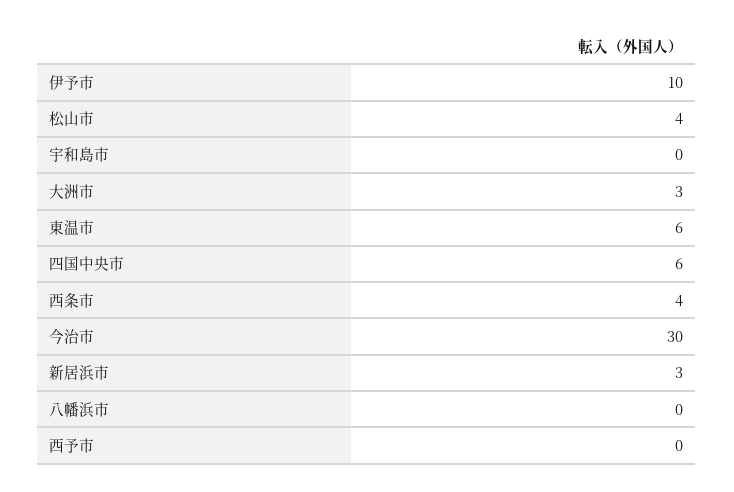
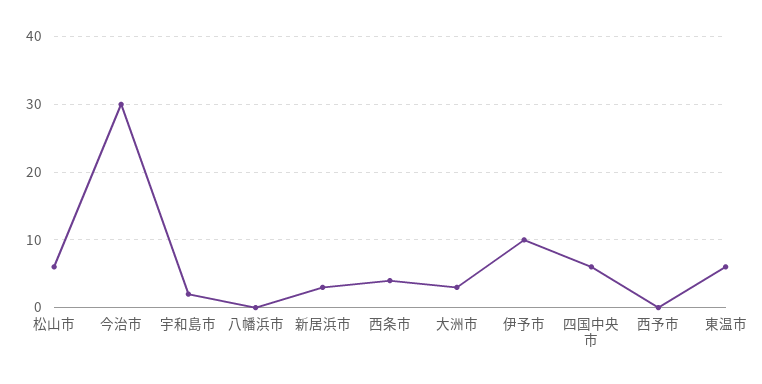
  {
    "伊予市": 10,
-   "松山市": 4,
+   "松山市": 6,
-   "宇和島市": 0,
+   "宇和島市": 2,
    "大洲市": 3,
    "東温市": 6,
    "四国中央市": 6,
    "西条市": 4,
    "今治市": 30,
    "新居浜市": 3,
    "八幡浜市": 0,
    "西予市": 0
  }

